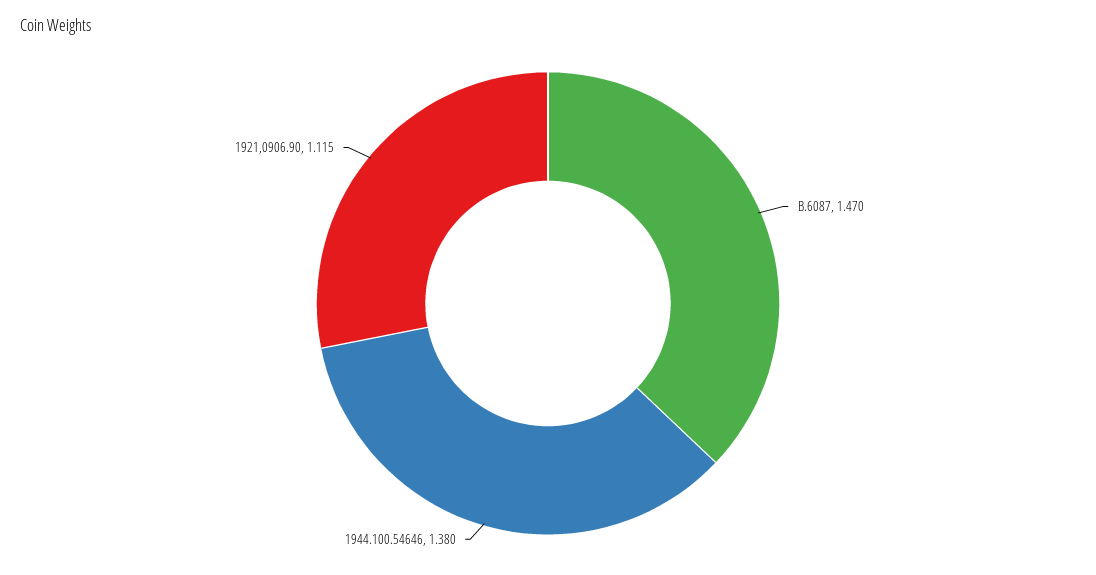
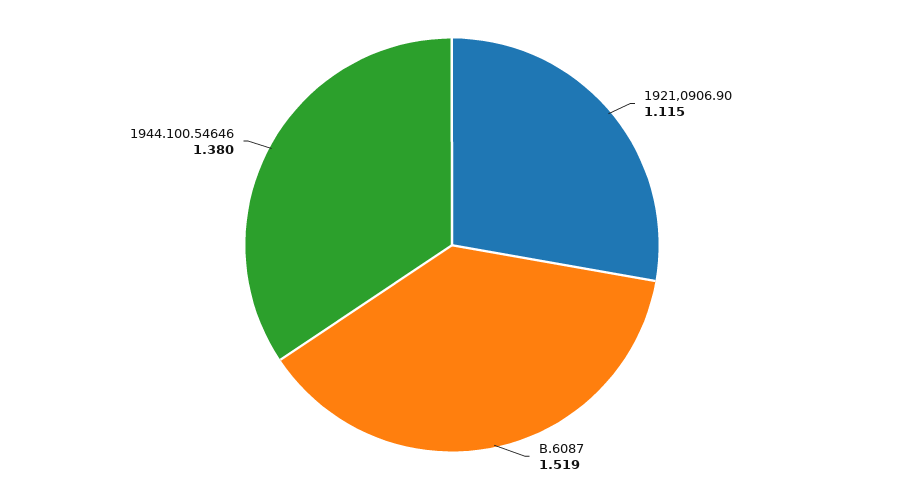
  {
-   "B.6087": 1.47,
+   "B.6087": 1.519,
    "1944.100.54646": 1.38,
    "1921,0906.90": 1.115
  }

